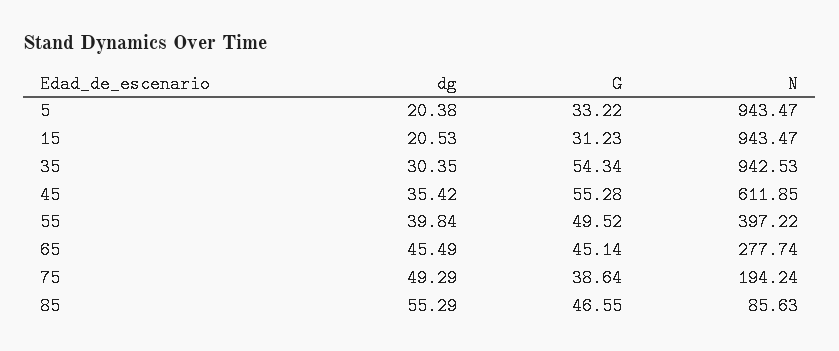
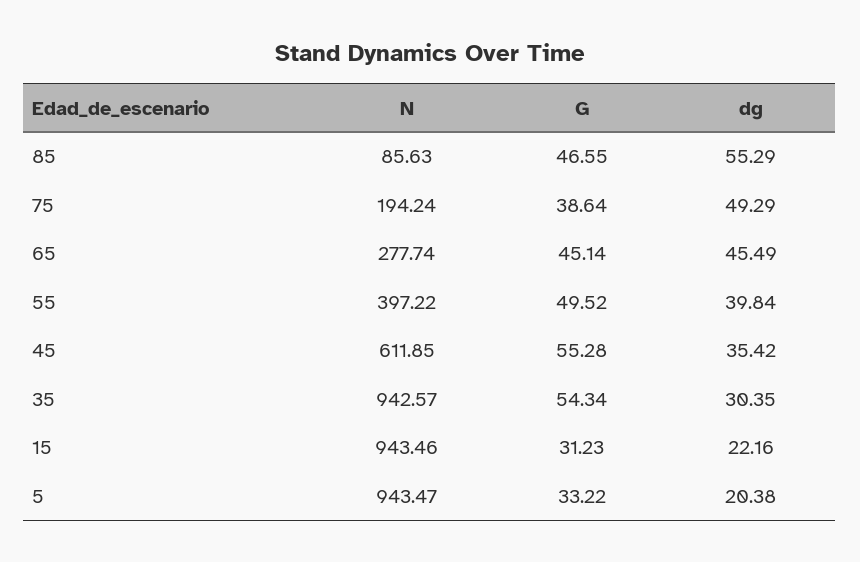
  {
    "dg": {
      "5": 20.38,
-     "15": 20.53,
+     "15": 22.16,
      "35": 30.35,
      "45": 35.42,
      "55": 39.84,
      "65": 45.49,
      "75": 49.29,
      "85": 55.29
    },
    "G": {
      "5": 33.22,
      "15": 31.23,
      "35": 54.34,
      "45": 55.28,
      "55": 49.52,
      "65": 45.14,
      "75": 38.64,
      "85": 46.55
    },
    "N": {
      "5": 943.47,
-     "15": 943.47,
+     "15": 943.46,
-     "35": 942.53,
+     "35": 942.57,
      "45": 611.85,
      "55": 397.22,
      "65": 277.74,
      "75": 194.24,
      "85": 85.63
    }
  }

